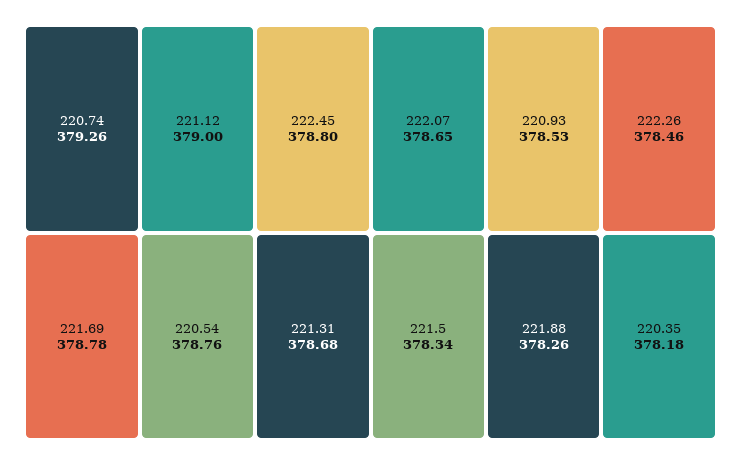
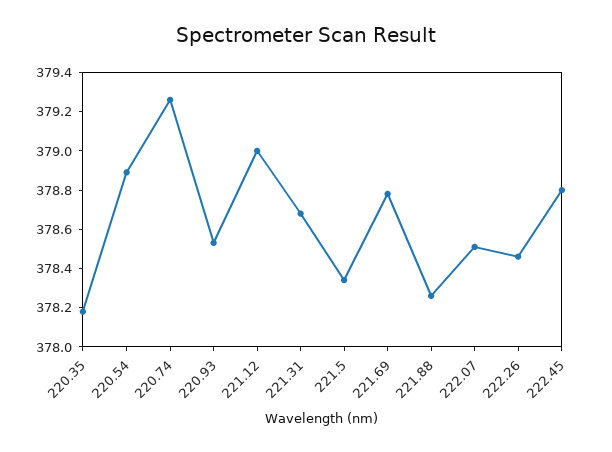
  {
    "220.74": 379.26,
    "221.12": 379,
    "222.45": 378.8,
    "221.69": 378.78,
-   "220.54": 378.76,
+   "220.54": 378.9,
    "221.31": 378.68,
-   "222.07": 378.65,
+   "222.07": 378.5,
    "220.93": 378.53,
    "222.26": 378.46,
    "221.5": 378.34,
    "221.88": 378.26,
    "220.35": 378.18
  }

